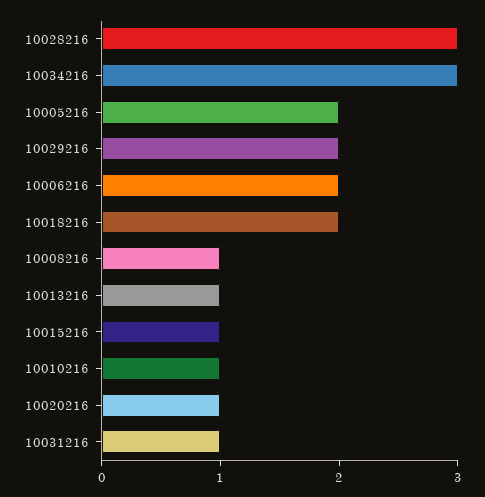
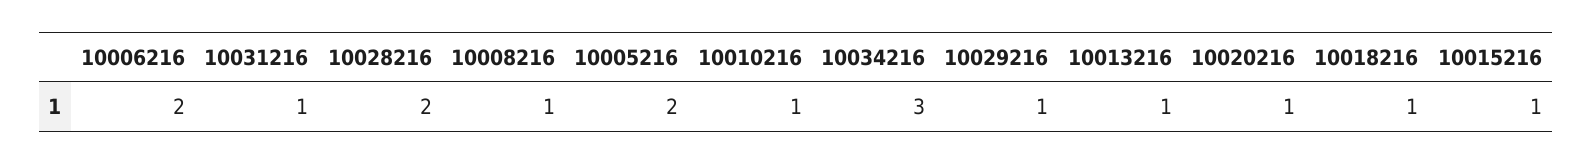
  {
-   "10028216": 3,
+   "10028216": 2,
    "10034216": 3,
    "10005216": 2,
-   "10029216": 2,
+   "10029216": 1,
    "10006216": 2,
-   "10018216": 2,
+   "10018216": 1,
    "10008216": 1,
    "10013216": 1,
    "10015216": 1,
    "10010216": 1,
    "10020216": 1,
    "10031216": 1
  }

